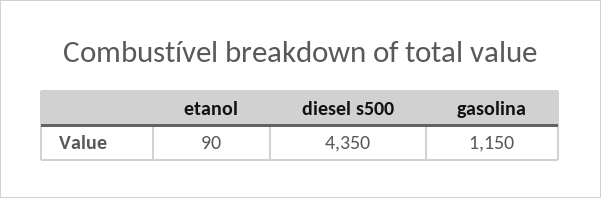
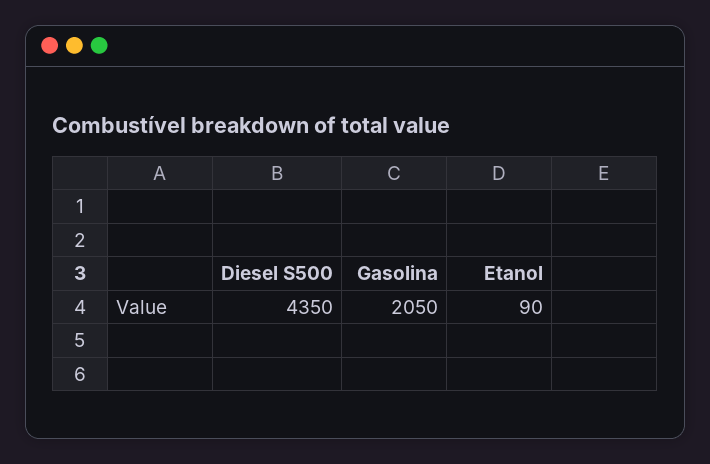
  {
    "etanol": 90,
    "diesel s500": 4350,
-   "gasolina": 1150
+   "gasolina": 2050
  }

